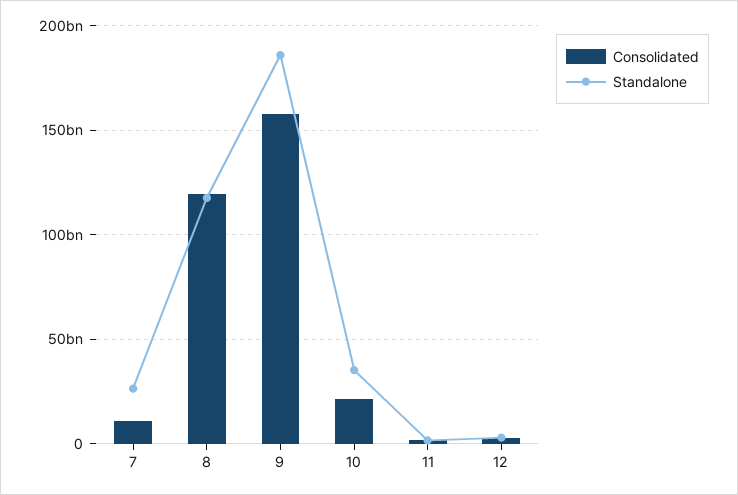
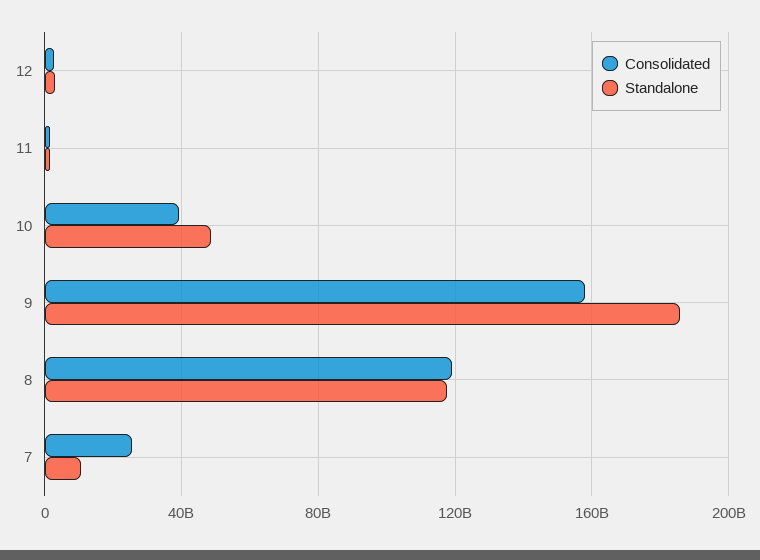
  {
    "Consolidated": {
-     "7": 10000000000,
+     "7": 25000000000,
      "8": 120000000000,
      "9": 160000000000,
-     "10": 20000000000,
+     "10": 40000000000,
      "11": 0,
      "12": 5000000000
    },
    "Standalone": {
-     "7": 25000000000,
+     "7": 10000000000,
      "8": 120000000000,
      "9": 185000000000,
-     "10": 35000000000,
+     "10": 50000000000,
      "11": 0,
      "12": 5000000000
    }
  }

